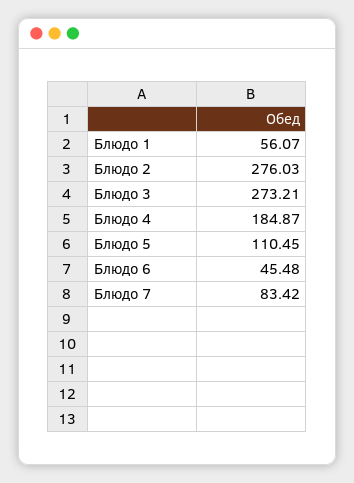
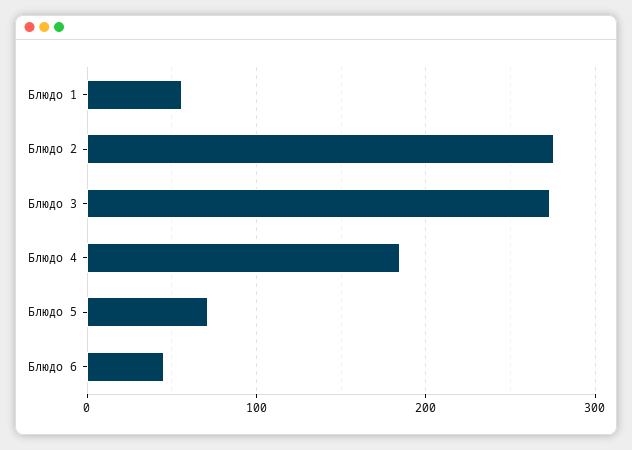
  {
    "Блюдо 1": 56.07,
    "Блюдо 2": 276.03,
    "Блюдо 3": 273.21,
    "Блюдо 4": 184.87,
-   "Блюдо 5": 110.45,
+   "Блюдо 5": 70,
-   "Блюдо 6": 45.48,
+   "Блюдо 6": 45.48
-   "Блюдо 7": 83.42
  }

